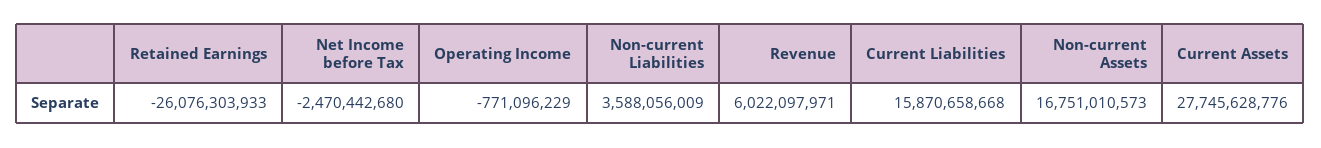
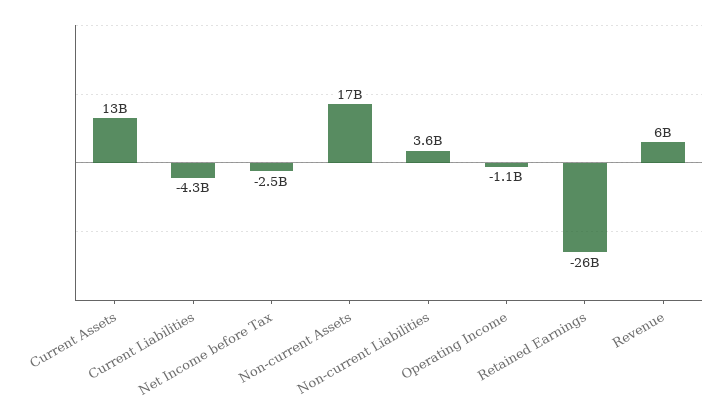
  {
    "Retained Earnings": -26076303933,
    "Net Income before Tax": -2470442680,
-   "Operating Income": -771096229,
+   "Operating Income": -1100000000,
    "Non-current Liabilities": 3588056009,
    "Revenue": 6022097971,
-   "Current Liabilities": 15870658668,
+   "Current Liabilities": -4300000000,
    "Non-current Assets": 16751010573,
-   "Current Assets": 27745628776
+   "Current Assets": 13000000000
  }

